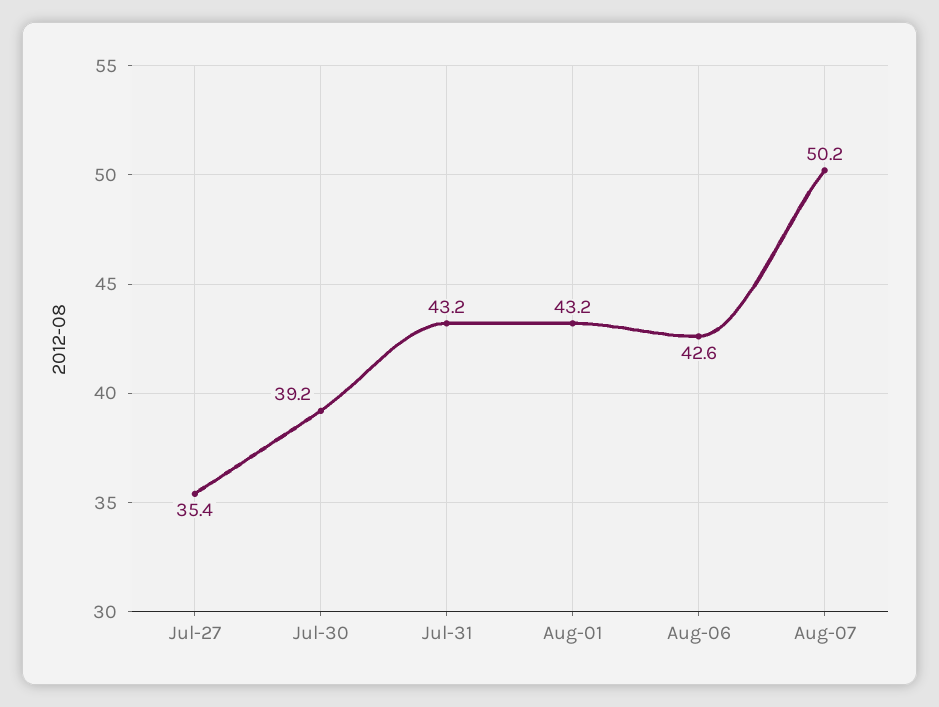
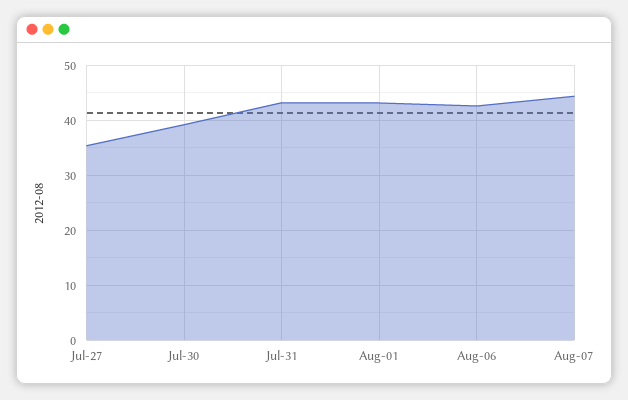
  {
    "Jul-27": 35.4,
    "Jul-30": 39.2,
    "Jul-31": 43.2,
    "Aug-01": 43.2,
    "Aug-06": 42.6,
-   "Aug-07": 50.2
+   "Aug-07": 44
  }

